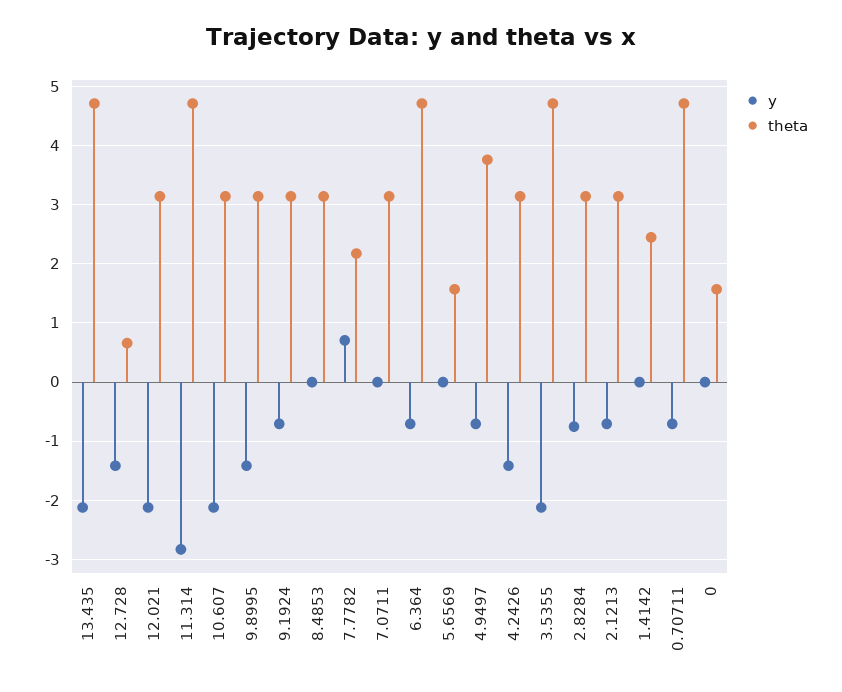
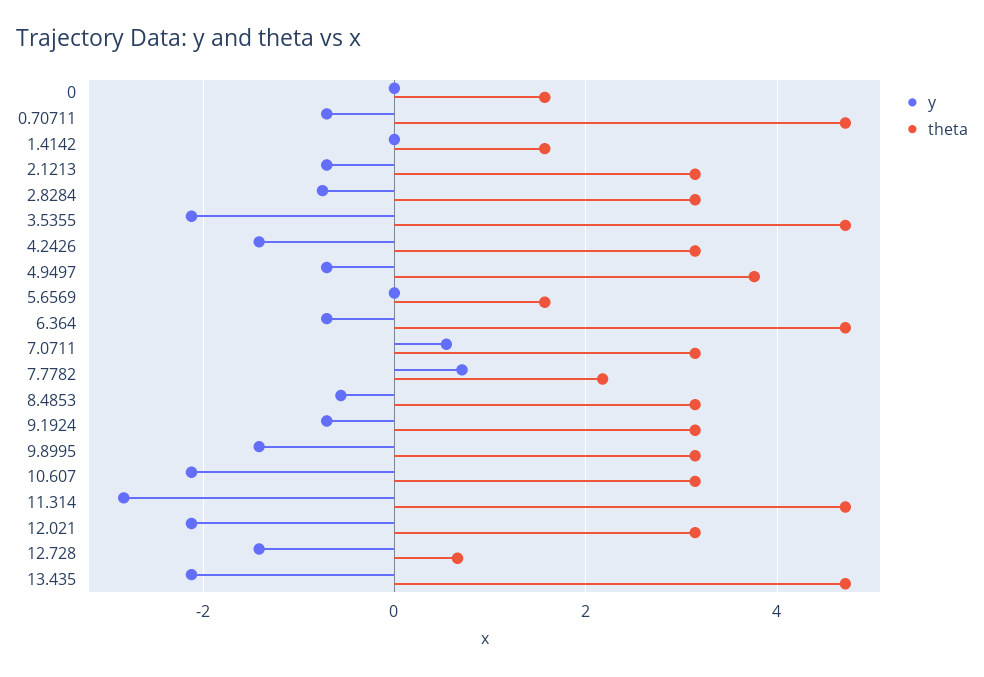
  {
    "y": {
      "13.435": -2.2,
      "12.728": -1.4,
      "12.021": -2.2,
      "11.314": -2.8,
      "10.607": -2.2,
      "9.8995": -1.4,
      "9.1924": -0.8,
-     "8.4853": 0,
+     "8.4853": -0.6,
      "7.7782": 0.8,
-     "7.0711": 0,
+     "7.0711": 0.6,
      "6.364": -0.8,
      "5.6569": 0,
      "4.9497": -0.8,
      "4.2426": -1.4,
      "3.5355": -2.2,
      "2.8284": -0.8,
      "2.1213": -0.8,
      "1.4142": 0,
      "0.70711": -0.8,
      "0": 0
    },
    "theta": {
      "13.435": 4.8,
      "12.728": 0.6,
      "12.021": 3.2,
      "11.314": 4.8,
      "10.607": 3.2,
      "9.8995": 3.2,
      "9.1924": 3.2,
      "8.4853": 3.2,
      "7.7782": 2.2,
      "7.0711": 3.2,
      "6.364": 4.8,
      "5.6569": 1.6,
      "4.9497": 3.8,
      "4.2426": 3.2,
      "3.5355": 4.8,
      "2.8284": 3.2,
      "2.1213": 3.2,
-     "1.4142": 2.4,
+     "1.4142": 1.6,
      "0.70711": 4.8,
      "0": 1.6
    }
  }

